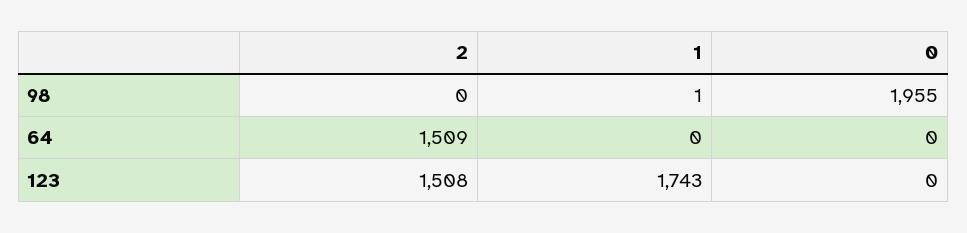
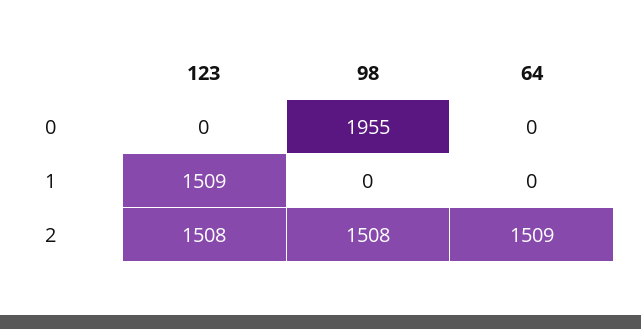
  {
    "2": {
-     "98": 0,
+     "98": 1508,
      "64": 1509,
      "123": 1508
    },
    "1": {
-     "98": 1,
+     "98": 0,
      "64": 0,
-     "123": 1743
+     "123": 1509
    },
    "0": {
      "98": 1955,
      "64": 0,
      "123": 0
    }
  }

